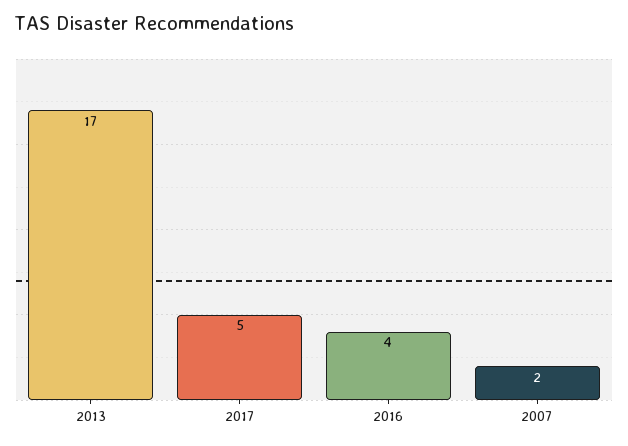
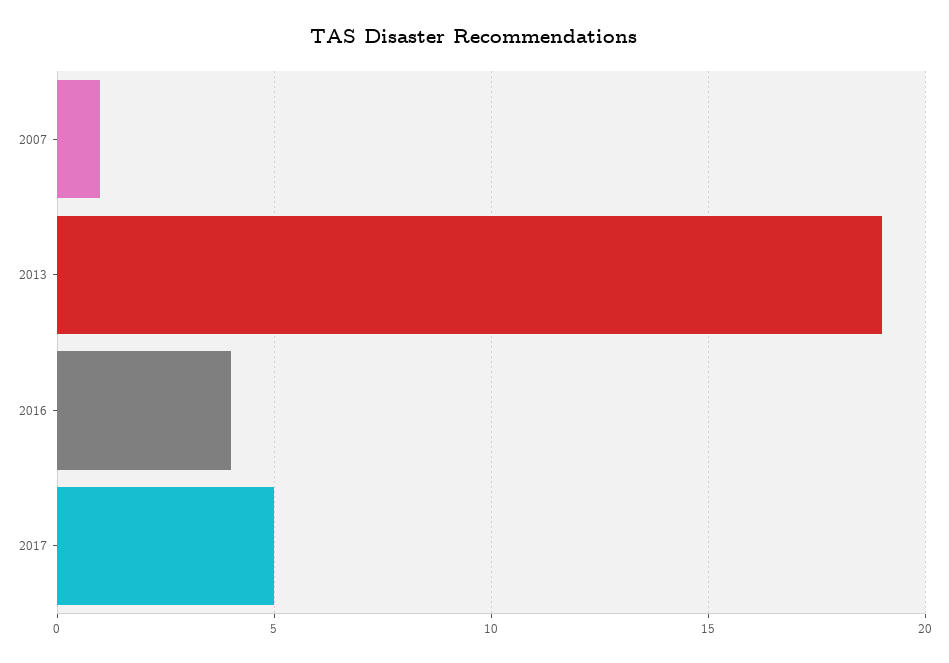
  {
-   "2013": 17,
+   "2013": 19,
    "2017": 5,
    "2016": 4,
-   "2007": 2
+   "2007": 1
  }

